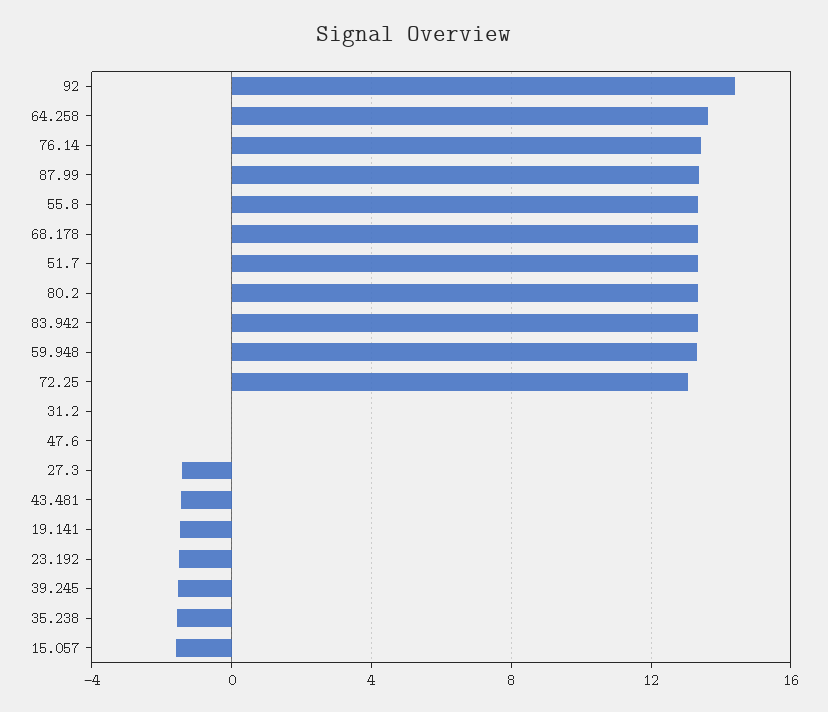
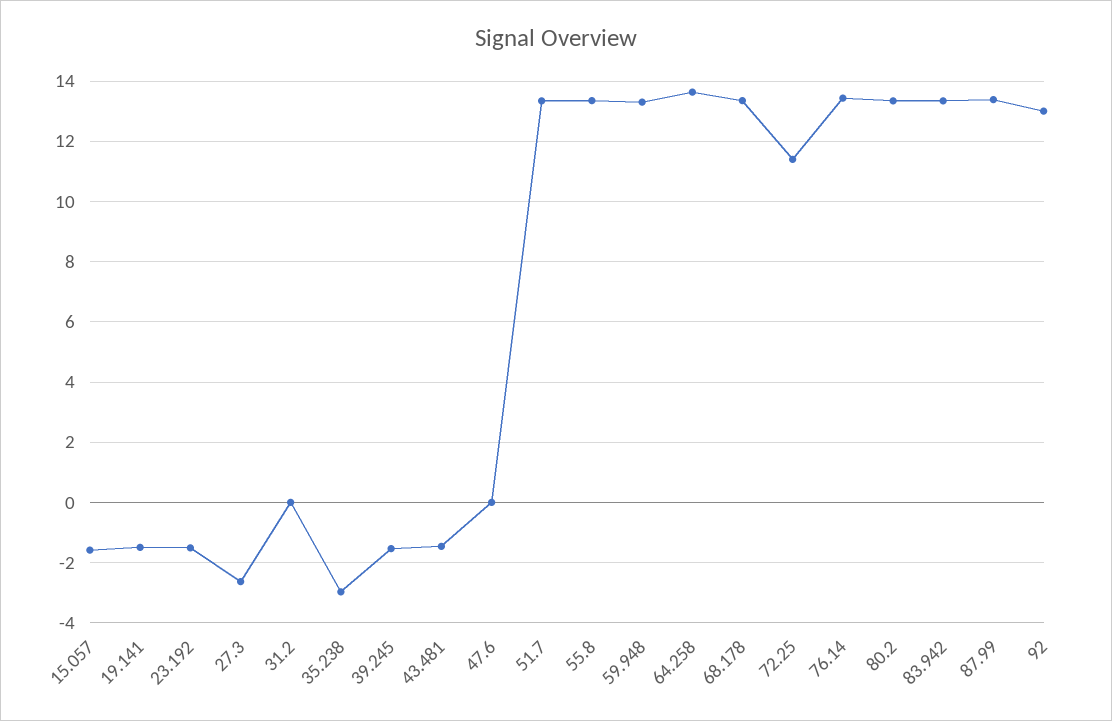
  {
-   "92": 14.5,
+   "92": 13,
    "64.258": 13.6,
    "76.14": 13.4,
    "87.99": 13.4,
    "55.8": 13.4,
    "68.178": 13.4,
    "51.7": 13.4,
    "80.2": 13.4,
    "83.942": 13.4,
    "59.948": 13.4,
-   "72.25": 13,
+   "72.25": 11.4,
    "31.2": 0,
    "47.6": 0,
-   "27.3": -1.5,
+   "27.3": -2.6,
    "43.481": -1.4,
    "19.141": -1.4,
    "23.192": -1.6,
    "39.245": -1.6,
-   "35.238": -1.5,
+   "35.238": -3,
    "15.057": -1.6
  }

